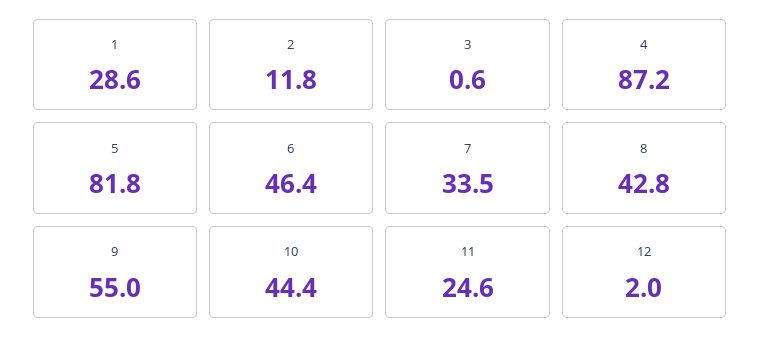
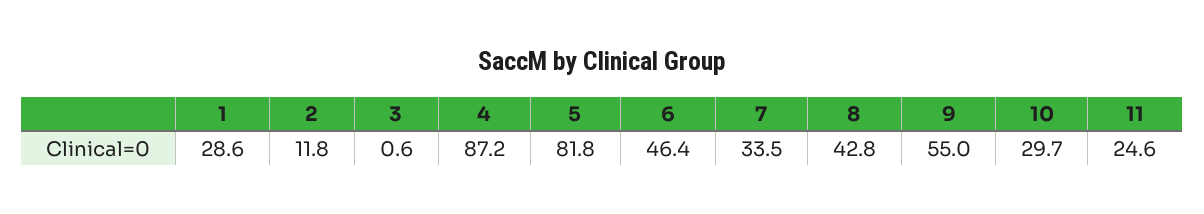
  {
    "1": 28.6,
    "2": 11.8,
    "3": 0.6,
    "4": 87.2,
    "5": 81.8,
    "6": 46.4,
    "7": 33.5,
    "8": 42.8,
    "9": 55,
-   "10": 44.4,
+   "10": 29.7,
-   "11": 24.6,
+   "11": 24.6
-   "12": 2
  }

